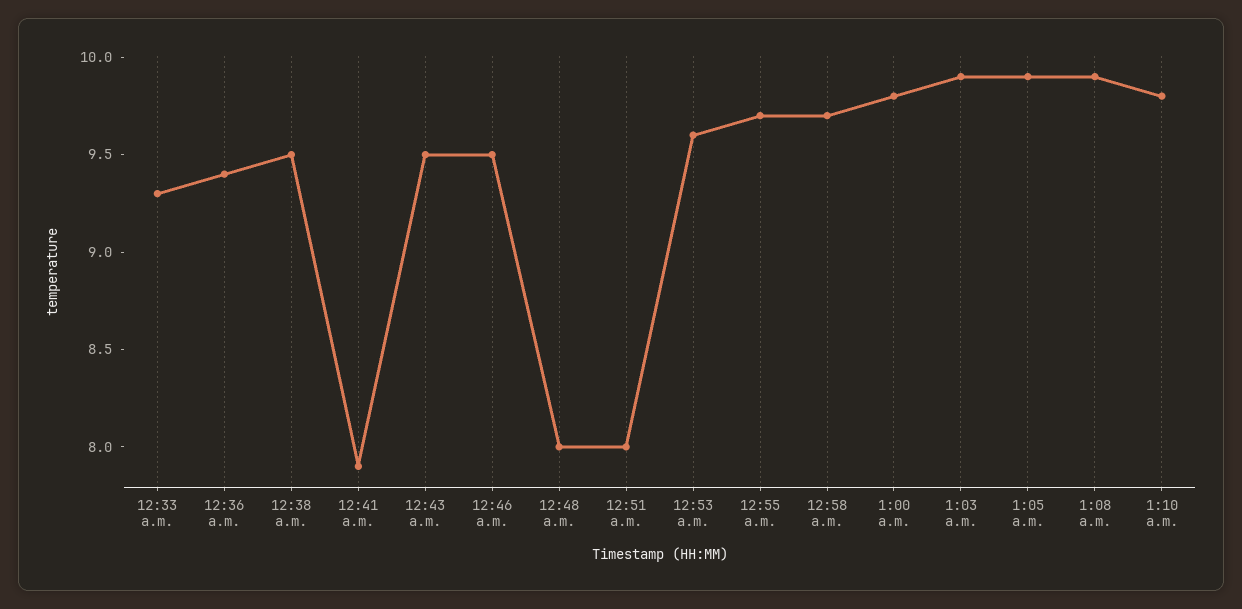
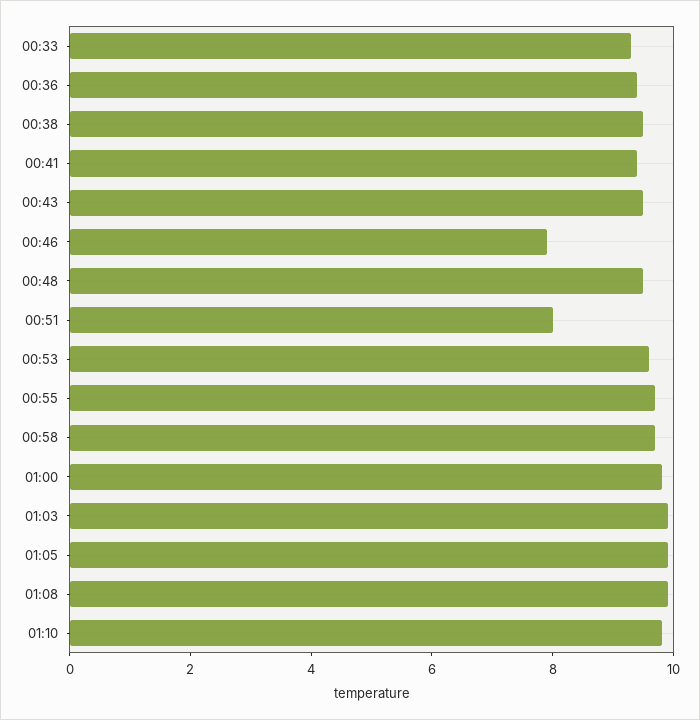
  {
    "12:33 a.m.": 9.3,
    "12:36 a.m.": 9.4,
    "12:38 a.m.": 9.5,
-   "12:41 a.m.": 7.9,
+   "12:41 a.m.": 9.5,
    "12:43 a.m.": 9.5,
-   "12:46 a.m.": 9.5,
+   "12:46 a.m.": 8,
-   "12:48 a.m.": 8,
+   "12:48 a.m.": 9.5,
    "12:51 a.m.": 8,
    "12:53 a.m.": 9.6,
    "12:55 a.m.": 9.7,
    "12:58 a.m.": 9.7,
    "1:00 a.m.": 9.8,
    "1:03 a.m.": 9.9,
    "1:05 a.m.": 9.9,
    "1:08 a.m.": 9.9,
    "1:10 a.m.": 9.8
  }

